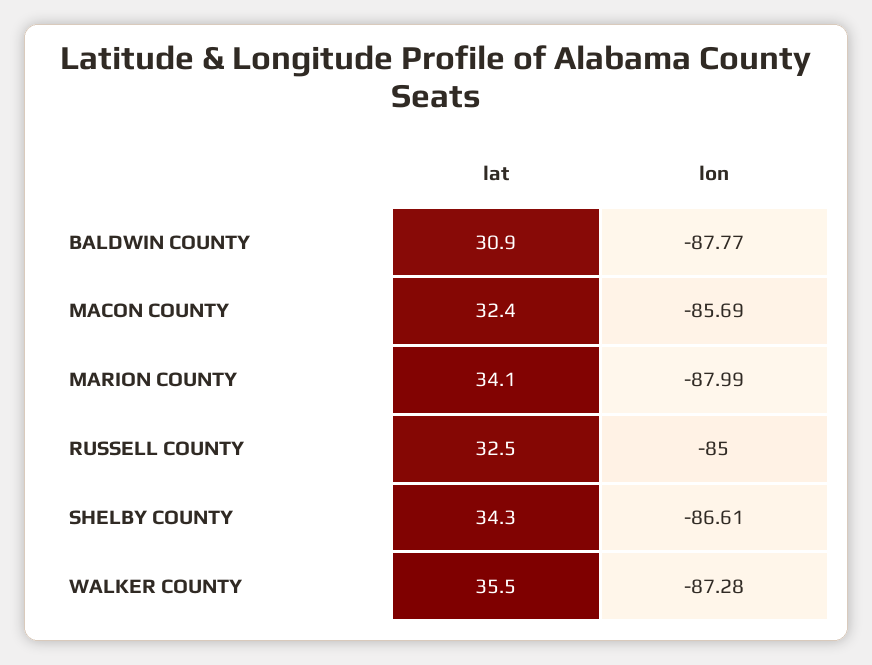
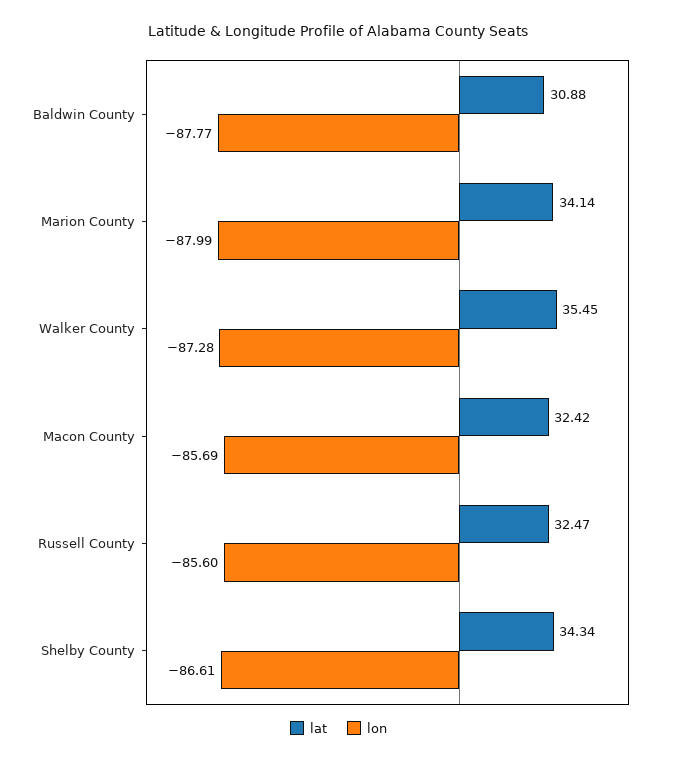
  {
    "lat": {
      "BALDWIN COUNTY": 30.88,
      "MACON COUNTY": 32.42,
      "MARION COUNTY": 34.14,
      "RUSSELL COUNTY": 32.47,
      "SHELBY COUNTY": 34.34,
      "WALKER COUNTY": 35.45
    },
    "lon": {
      "BALDWIN COUNTY": -87.77,
      "MACON COUNTY": -85.69,
      "MARION COUNTY": -87.99,
-     "RUSSELL COUNTY": -85,
+     "RUSSELL COUNTY": -85.6,
      "SHELBY COUNTY": -86.61,
      "WALKER COUNTY": -87.28
    }
  }

